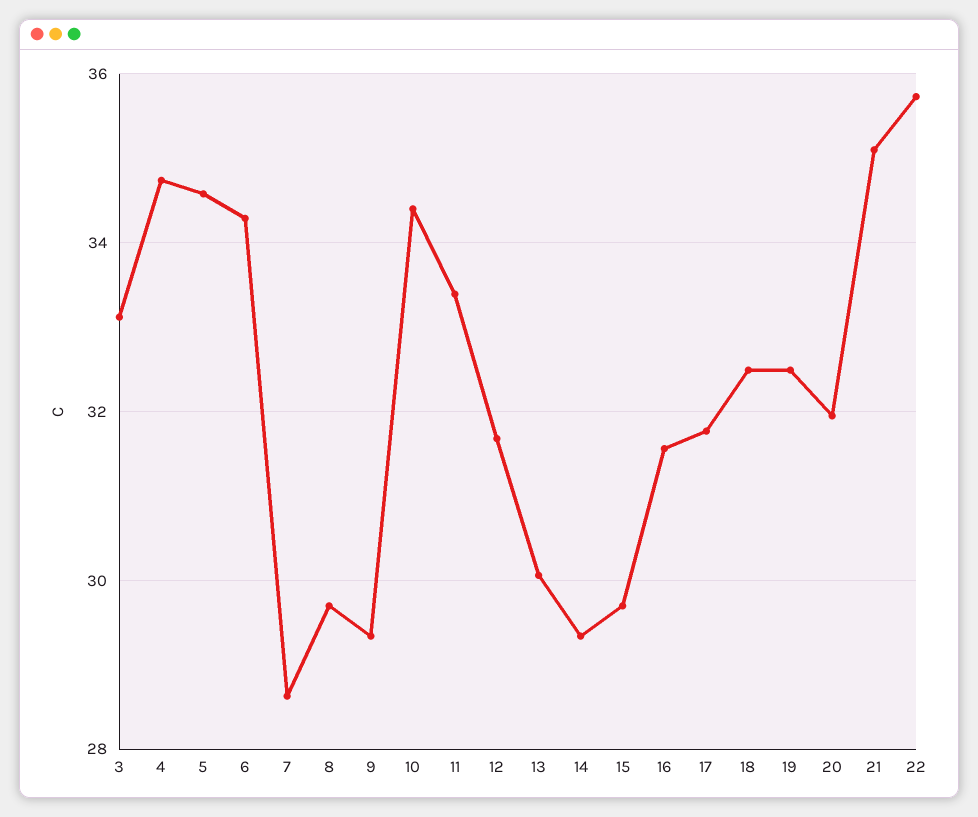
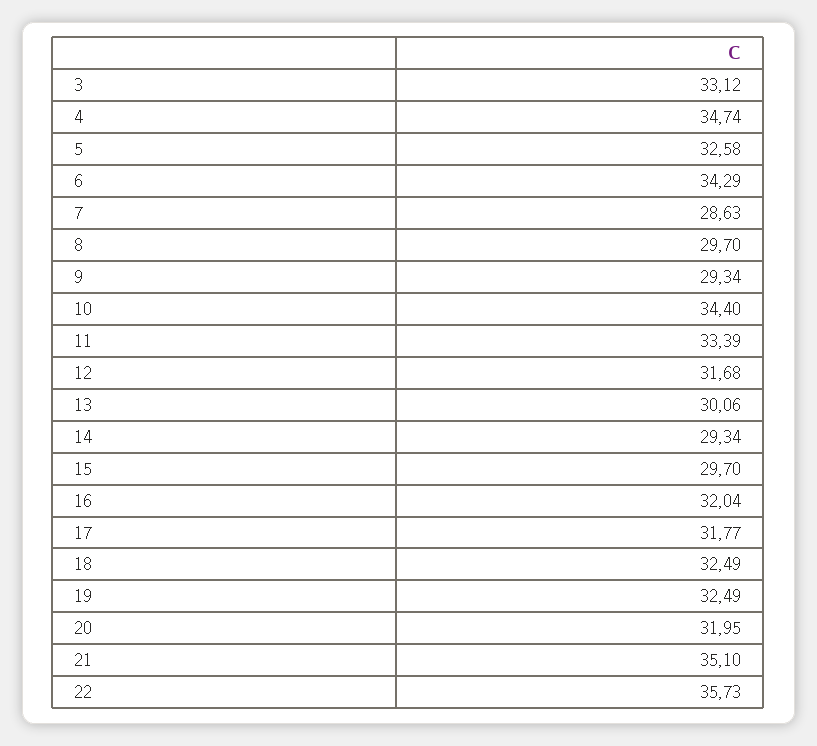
  {
    "3": 33.12,
    "4": 34.74,
-   "5": 34.6,
+   "5": 32.58,
    "6": 34.29,
    "7": 28.63,
    "8": 29.7,
    "9": 29.34,
    "10": 34.4,
    "11": 33.39,
    "12": 31.68,
    "13": 30.06,
    "14": 29.34,
    "15": 29.7,
-   "16": 31.6,
+   "16": 32.04,
    "17": 31.77,
    "18": 32.49,
    "19": 32.49,
    "20": 31.95,
    "21": 35.1,
    "22": 35.73
  }

